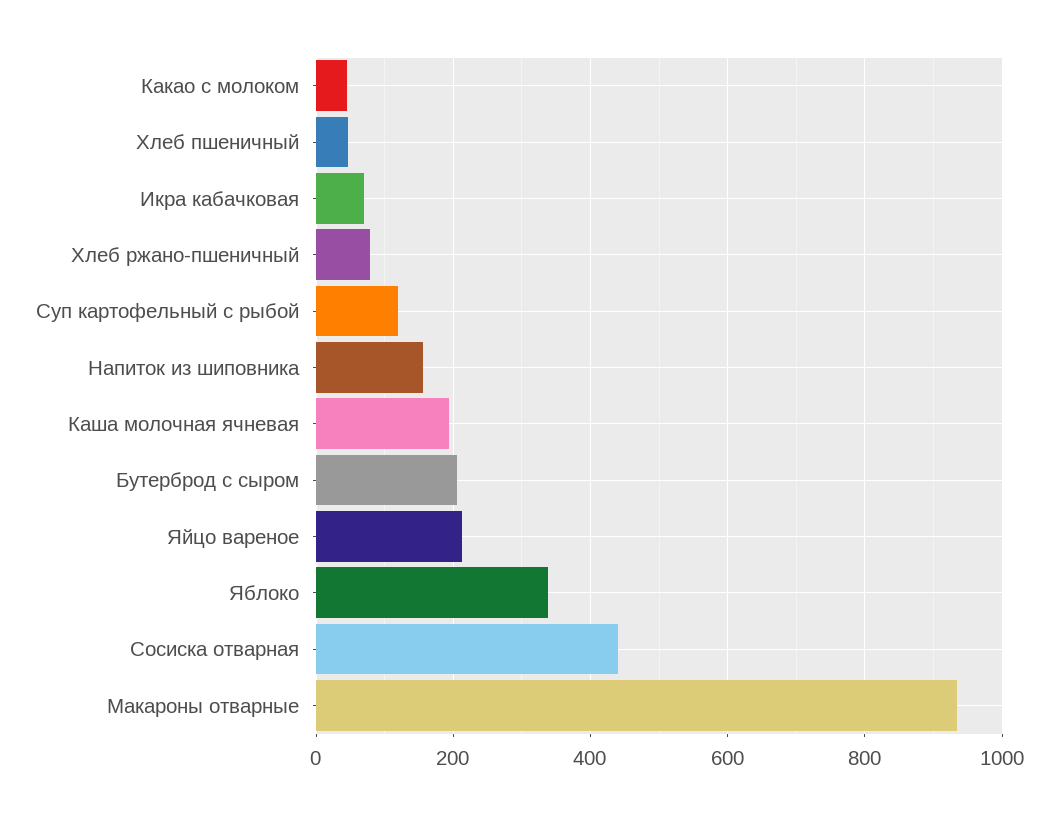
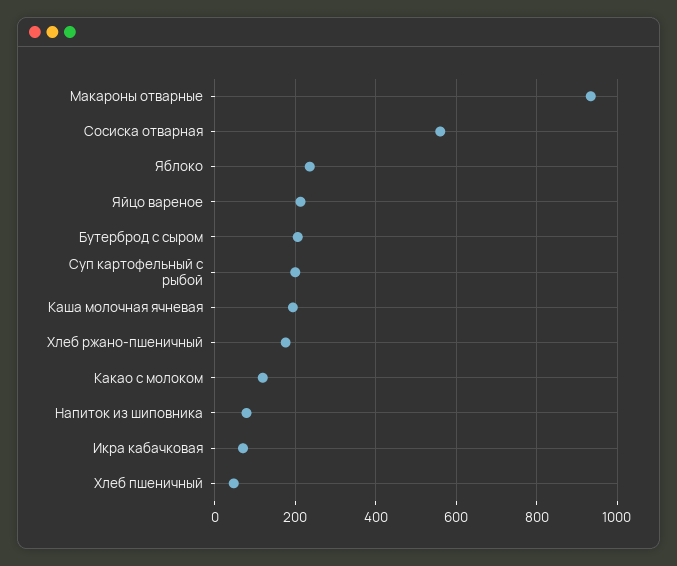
  {
-   "Какао с молоком": 40,
+   "Какао с молоком": 120,
    "Хлеб пшеничный": 40,
    "Икра кабачковая": 80,
-   "Хлеб ржано-пшеничный": 80,
+   "Хлеб ржано-пшеничный": 180,
-   "Суп картофельный с рыбой": 120,
+   "Суп картофельный с рыбой": 200,
-   "Напиток из шиповника": 160,
+   "Напиток из шиповника": 80,
    "Каша молочная ячневая": 200,
    "Бутерброд с сыром": 200,
    "Яйцо вареное": 220,
-   "Яблоко": 340,
+   "Яблоко": 240,
-   "Сосиска отварная": 440,
+   "Сосиска отварная": 560,
    "Макароны отварные": 940
  }

